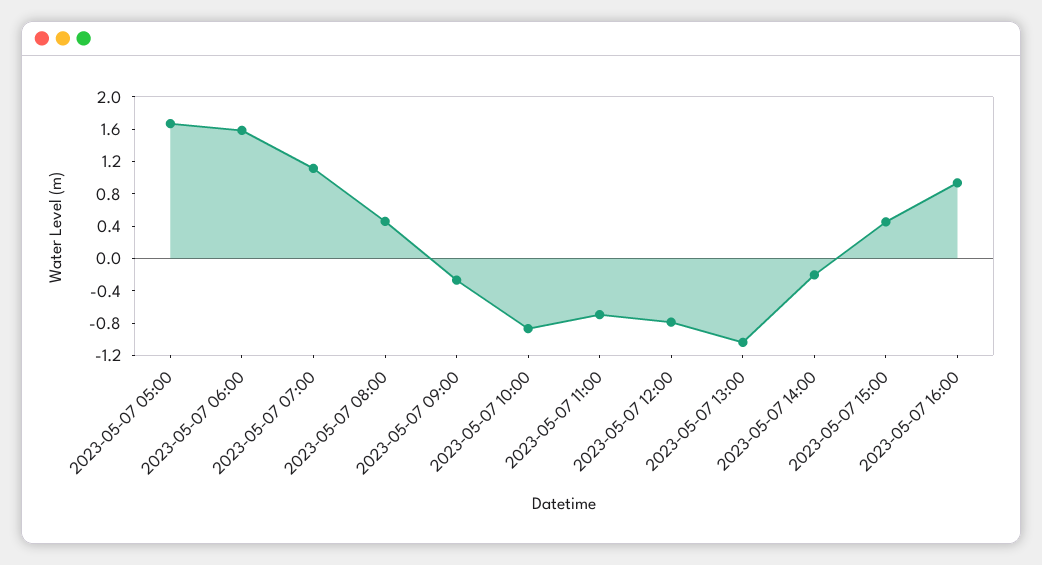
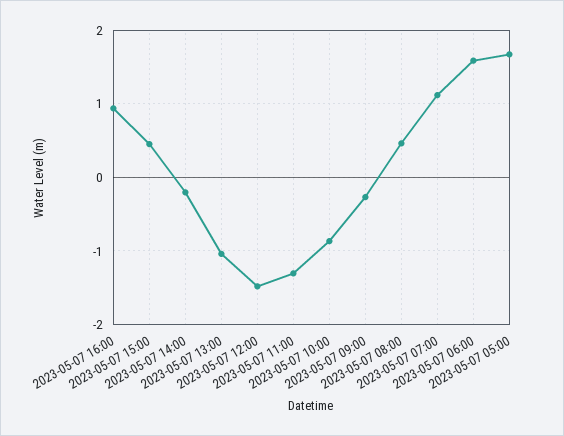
  {
    "2023-05-07 05:00": 1.7,
    "2023-05-07 06:00": 1.6,
    "2023-05-07 07:00": 1.1,
    "2023-05-07 08:00": 0.5,
    "2023-05-07 09:00": -0.3,
    "2023-05-07 10:00": -0.9,
-   "2023-05-07 11:00": -0.7,
+   "2023-05-07 11:00": -1.3,
-   "2023-05-07 12:00": -0.8,
+   "2023-05-07 12:00": -1.5,
    "2023-05-07 13:00": -1,
    "2023-05-07 14:00": -0.2,
    "2023-05-07 15:00": 0.5,
    "2023-05-07 16:00": 0.9
  }

